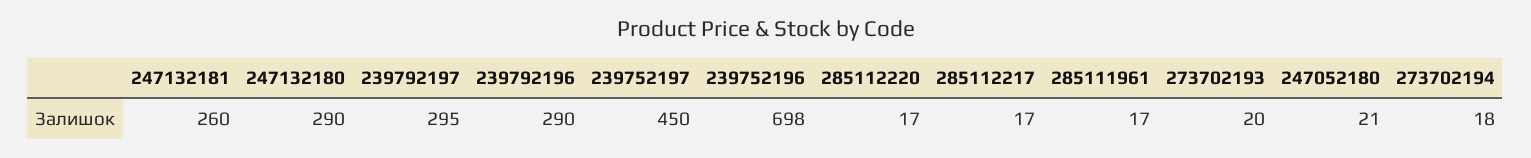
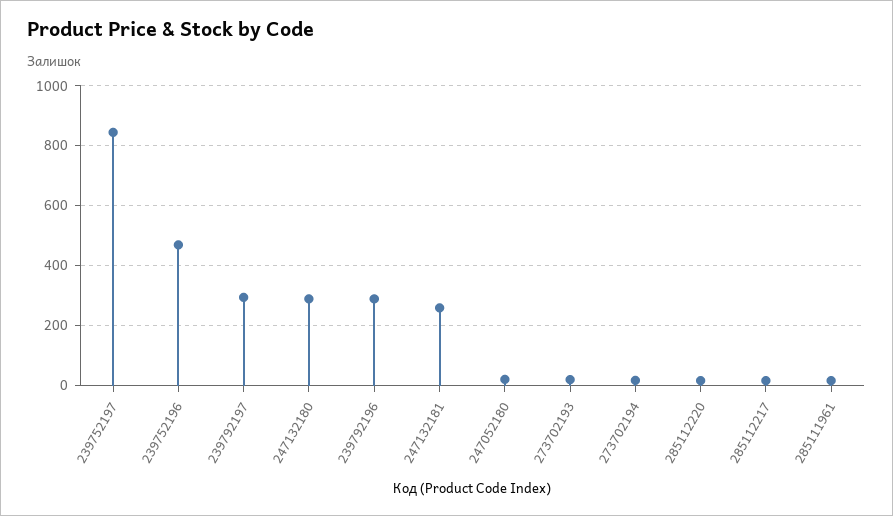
  {
    "247132181": 260,
    "247132180": 290,
    "239792197": 295,
    "239792196": 290,
-   "239752197": 450,
+   "239752197": 850,
-   "239752196": 698,
+   "239752196": 475,
    "285112220": 17,
    "285112217": 17,
    "285111961": 17,
    "273702193": 20,
    "247052180": 21,
    "273702194": 18
  }

